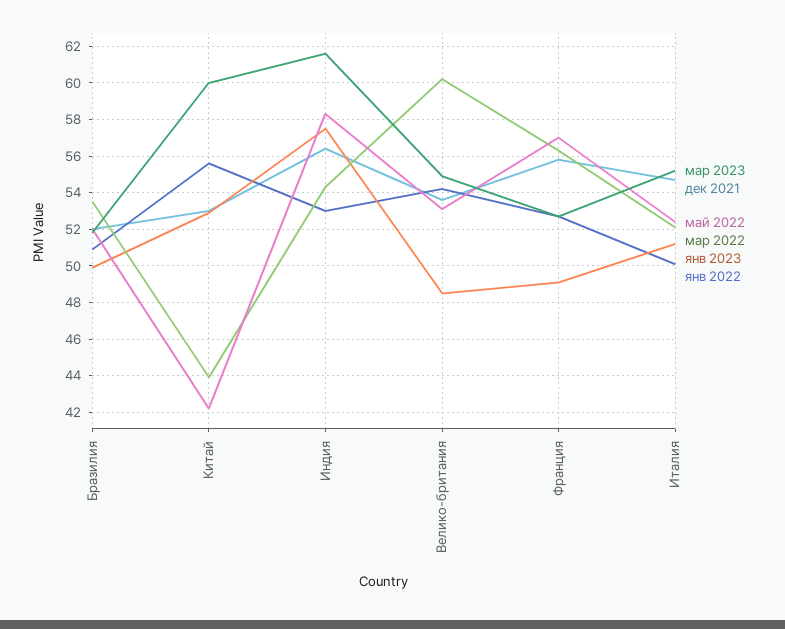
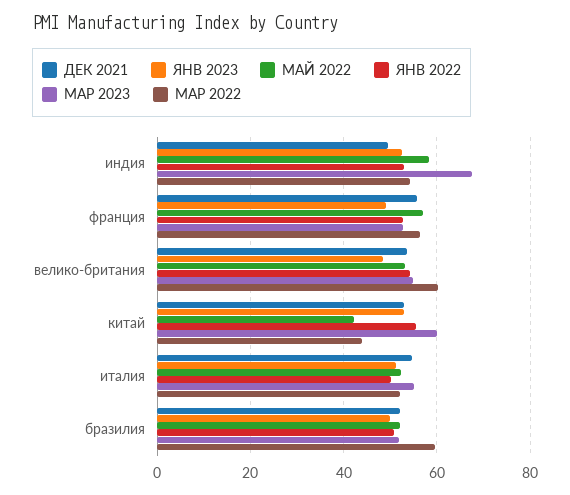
  {
    "мар 2023": {
      "Бразилия": 52,
      "Китай": 60,
-     "Индия": 61.5,
+     "Индия": 68,
      "Велико-британия": 55,
      "Франция": 52.5,
      "Италия": 55
    },
    "дек 2021": {
      "Бразилия": 52,
      "Китай": 53,
-     "Индия": 56.5,
+     "Индия": 50,
      "Велико-британия": 53.5,
      "Франция": 56,
      "Италия": 54.5
    },
    "май 2022": {
      "Бразилия": 52,
      "Китай": 42,
      "Индия": 58.5,
      "Велико-британия": 53,
      "Франция": 57,
      "Италия": 52.5
    },
    "мар 2022": {
-     "Бразилия": 53.5,
+     "Бразилия": 60,
      "Китай": 44,
      "Индия": 54.5,
      "Велико-британия": 60,
      "Франция": 56.5,
      "Италия": 52
    },
    "янв 2023": {
      "Бразилия": 50,
      "Китай": 53,
-     "Индия": 57.5,
+     "Индия": 52,
      "Велико-британия": 48.5,
      "Франция": 49,
      "Италия": 51
    },
    "янв 2022": {
      "Бразилия": 51,
      "Китай": 55.5,
      "Индия": 53,
      "Велико-британия": 54,
      "Франция": 52.5,
      "Италия": 50
    }
  }

